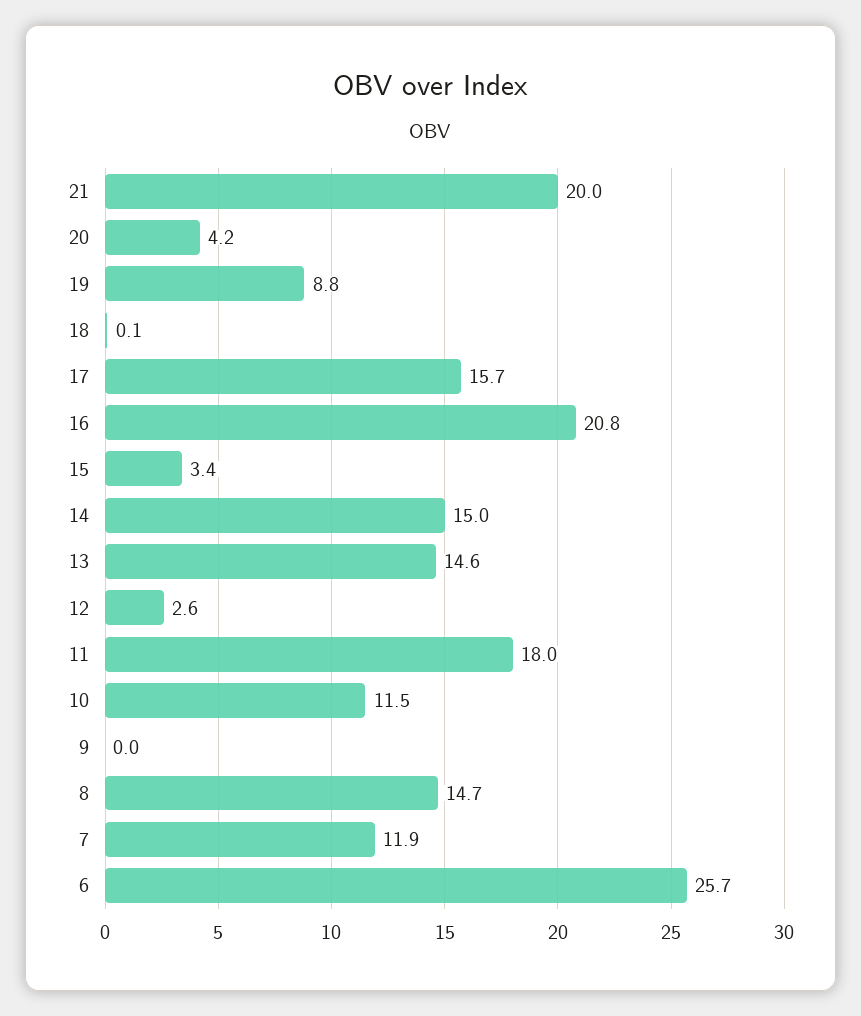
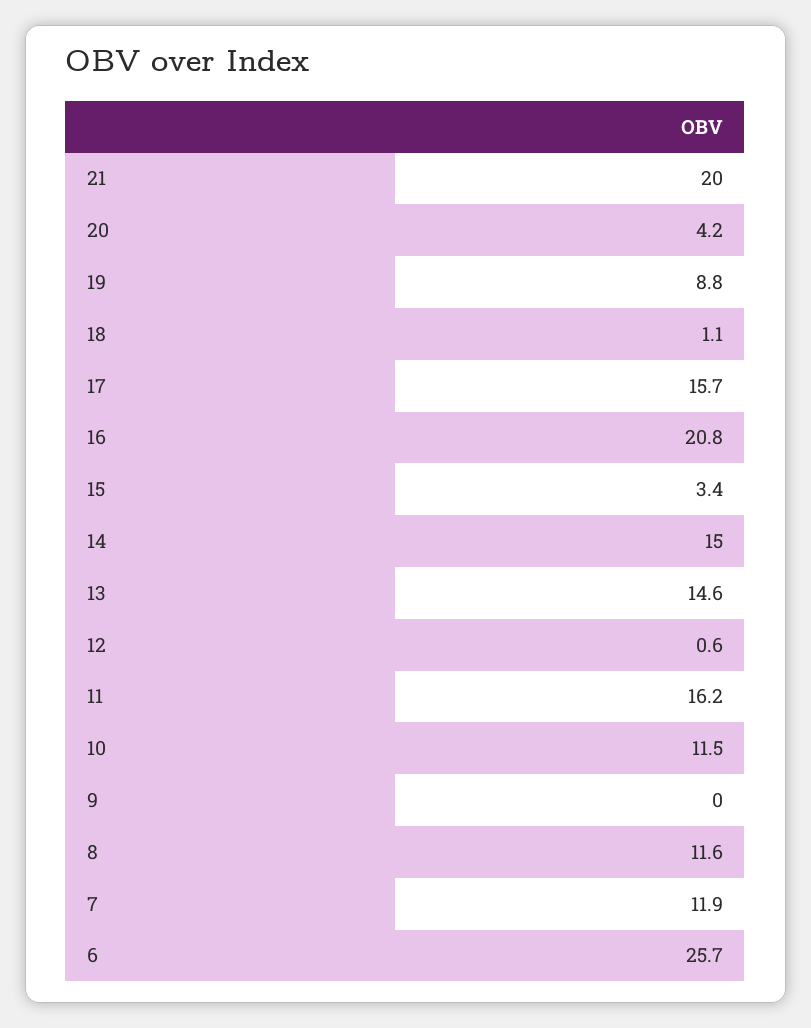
  {
    "21": 20,
    "20": 4.2,
    "19": 8.8,
-   "18": 0.1,
+   "18": 1.1,
    "17": 15.7,
    "16": 20.8,
    "15": 3.4,
    "14": 15,
    "13": 14.6,
-   "12": 2.6,
+   "12": 0.6,
-   "11": 18,
+   "11": 16.2,
    "10": 11.5,
    "9": 0,
-   "8": 14.7,
+   "8": 11.6,
    "7": 11.9,
    "6": 25.7
  }

